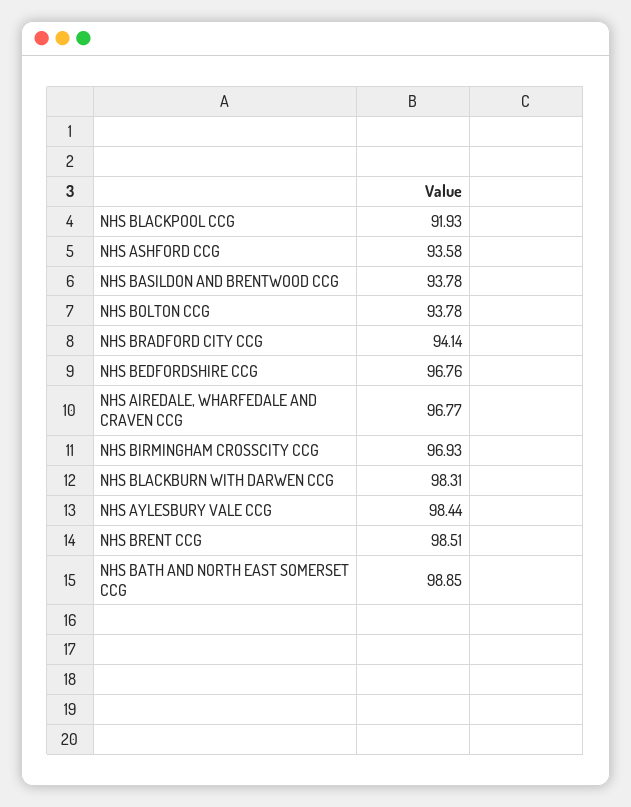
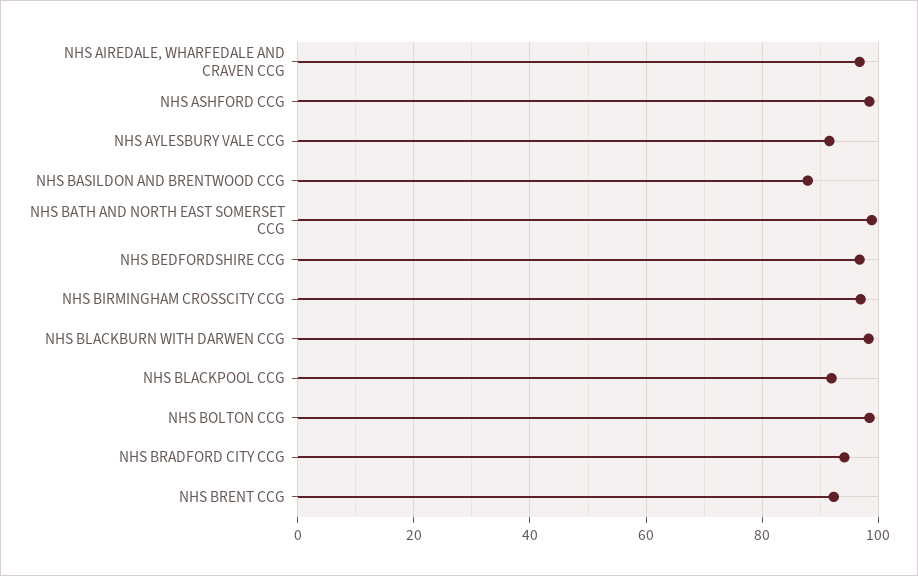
  {
    "NHS BLACKPOOL CCG": 91.93,
-   "NHS ASHFORD CCG": 93.58,
+   "NHS ASHFORD CCG": 98,
-   "NHS BASILDON AND BRENTWOOD CCG": 93.78,
+   "NHS BASILDON AND BRENTWOOD CCG": 88,
-   "NHS BOLTON CCG": 93.78,
+   "NHS BOLTON CCG": 98,
    "NHS BRADFORD CITY CCG": 94.14,
    "NHS BEDFORDSHIRE CCG": 96.76,
    "NHS AIREDALE, WHARFEDALE AND CRAVEN CCG": 96.77,
    "NHS BIRMINGHAM CROSSCITY CCG": 96.93,
    "NHS BLACKBURN WITH DARWEN CCG": 98.31,
-   "NHS AYLESBURY VALE CCG": 98.44,
+   "NHS AYLESBURY VALE CCG": 92,
-   "NHS BRENT CCG": 98.51,
+   "NHS BRENT CCG": 92,
    "NHS BATH AND NORTH EAST SOMERSET CCG": 98.85
  }

